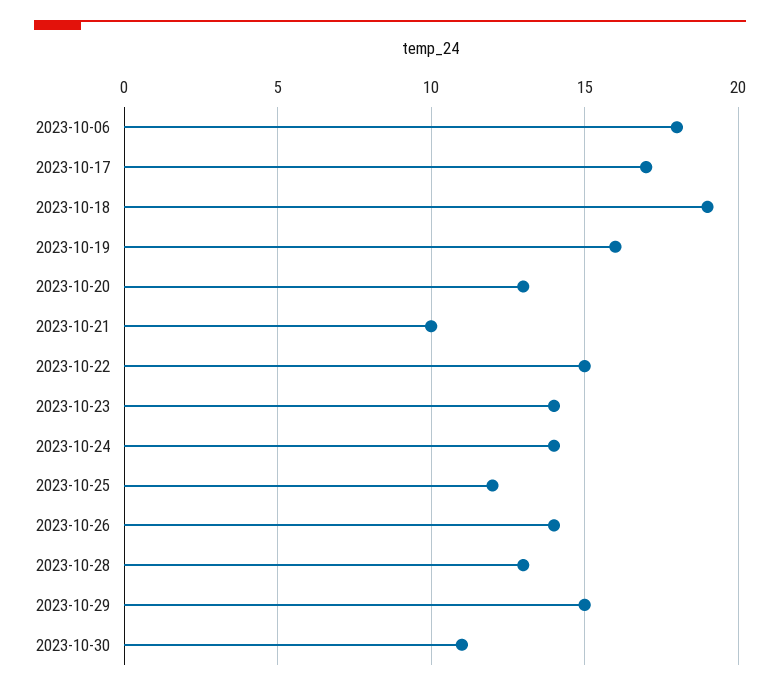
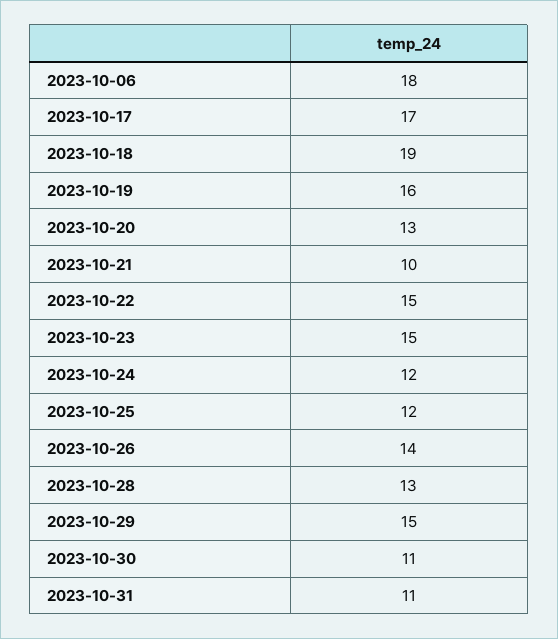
  {
    "2023-10-06": 18,
    "2023-10-17": 17,
    "2023-10-18": 19,
    "2023-10-19": 16,
    "2023-10-20": 13,
    "2023-10-21": 10,
    "2023-10-22": 15,
-   "2023-10-23": 14,
+   "2023-10-23": 15,
-   "2023-10-24": 14,
+   "2023-10-24": 12,
    "2023-10-25": 12,
    "2023-10-26": 14,
    "2023-10-28": 13,
    "2023-10-29": 15,
-   "2023-10-30": 11
+   "2023-10-30": 11,
+   "2023-10-31": 11
  }

